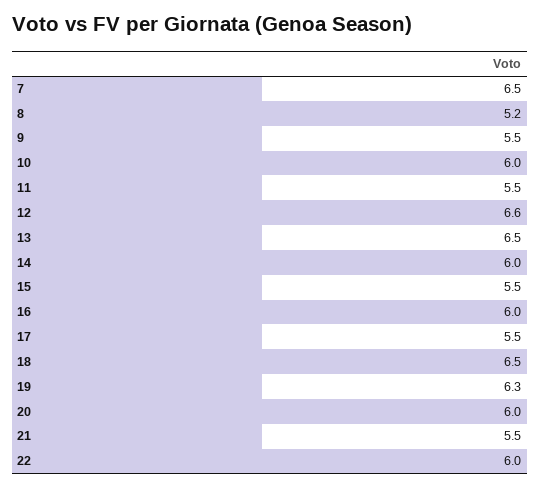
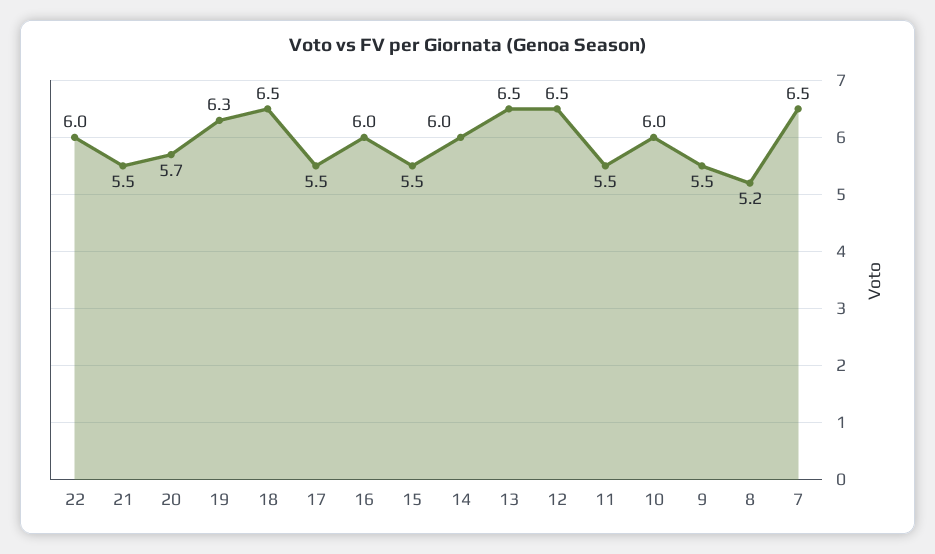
  {
    "7": 6.5,
    "8": 5.2,
    "9": 5.5,
    "10": 6,
    "11": 5.5,
-   "12": 6.6,
+   "12": 6.5,
    "13": 6.5,
    "14": 6,
    "15": 5.5,
    "16": 6,
    "17": 5.5,
    "18": 6.5,
    "19": 6.3,
-   "20": 6,
+   "20": 5.7,
    "21": 5.5,
    "22": 6
  }

